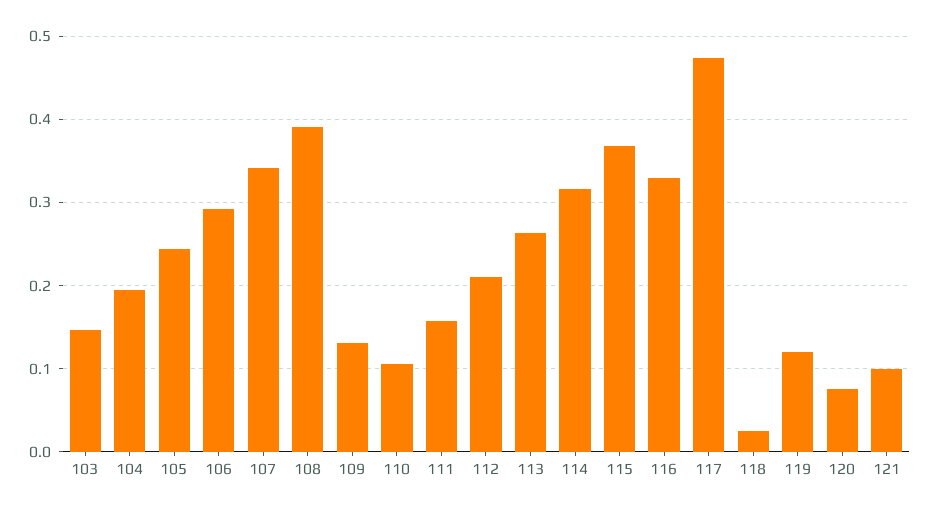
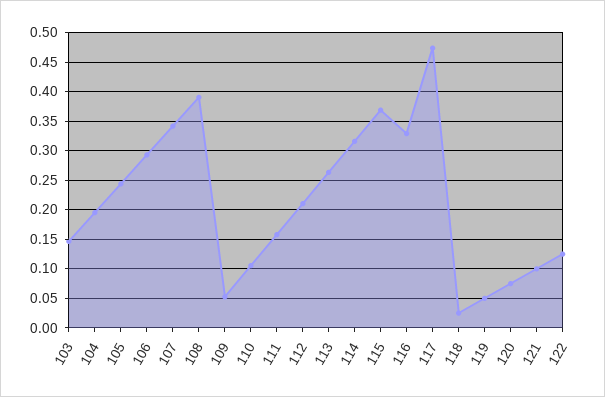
  {
    "103": 0.15,
    "104": 0.2,
    "105": 0.24,
    "106": 0.29,
    "107": 0.34,
    "108": 0.39,
-   "109": 0.13,
+   "109": 0.05,
    "110": 0.11,
    "111": 0.16,
    "112": 0.21,
    "113": 0.26,
    "114": 0.32,
    "115": 0.37,
    "116": 0.33,
    "117": 0.47,
    "118": 0.03,
-   "119": 0.12,
+   "119": 0.05,
    "120": 0.08,
-   "121": 0.1
+   "121": 0.1,
+   "122": 0.125
  }

